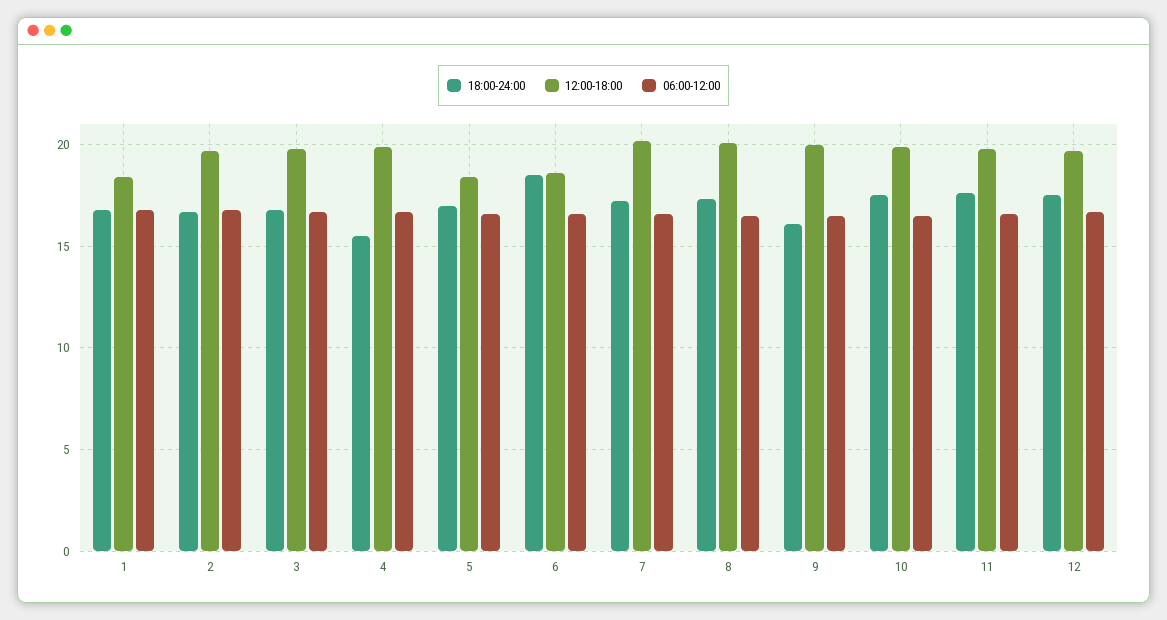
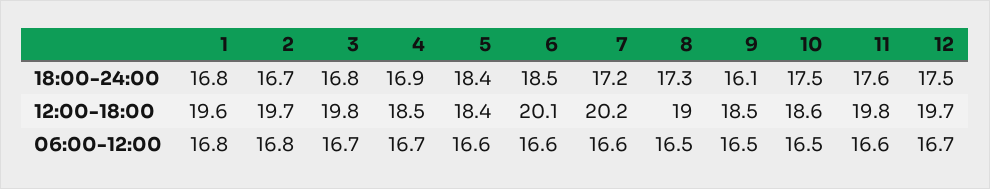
  {
    "18:00-24:00": {
      "1": 16.8,
      "2": 16.7,
      "3": 16.8,
-     "4": 15.5,
+     "4": 16.9,
-     "5": 17,
+     "5": 18.4,
      "6": 18.5,
      "7": 17.2,
      "8": 17.3,
      "9": 16.1,
      "10": 17.5,
      "11": 17.6,
      "12": 17.5
    },
    "12:00-18:00": {
-     "1": 18.5,
+     "1": 19.6,
      "2": 19.7,
      "3": 19.8,
-     "4": 20,
+     "4": 18.5,
      "5": 18.4,
-     "6": 18.5,
+     "6": 20.1,
      "7": 20.2,
-     "8": 20,
+     "8": 19,
-     "9": 20,
+     "9": 18.5,
-     "10": 20,
+     "10": 18.6,
      "11": 19.8,
      "12": 19.7
    },
    "06:00-12:00": {
      "1": 16.8,
      "2": 16.8,
      "3": 16.7,
      "4": 16.7,
      "5": 16.6,
      "6": 16.6,
      "7": 16.6,
      "8": 16.5,
      "9": 16.5,
      "10": 16.5,
      "11": 16.6,
      "12": 16.7
    }
  }

